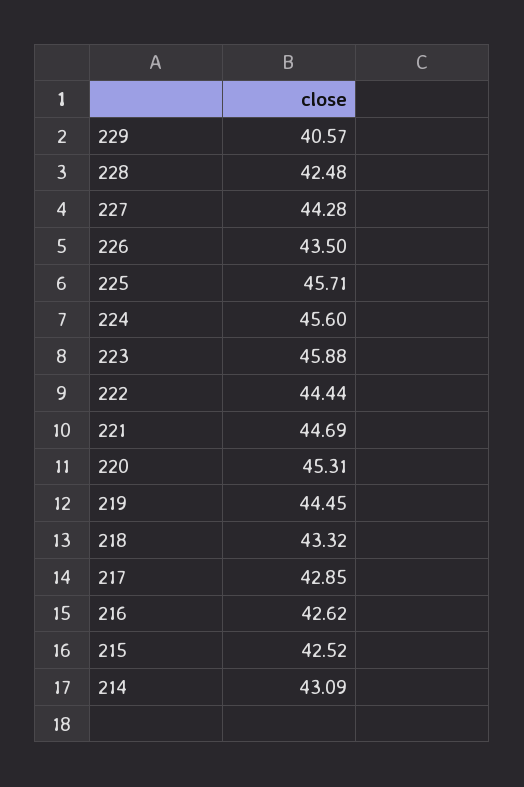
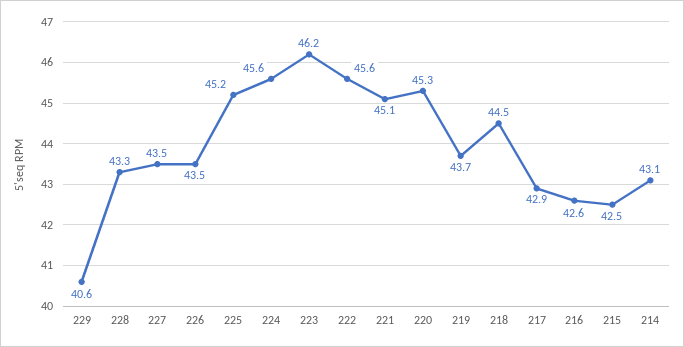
  {
    "229": 40.57,
-   "228": 42.48,
+   "228": 43.3,
-   "227": 44.28,
+   "227": 43.5,
    "226": 43.5,
-   "225": 45.71,
+   "225": 45.2,
    "224": 45.6,
-   "223": 45.88,
+   "223": 46.2,
-   "222": 44.44,
+   "222": 45.6,
-   "221": 44.69,
+   "221": 45.1,
    "220": 45.31,
-   "219": 44.45,
+   "219": 43.7,
-   "218": 43.32,
+   "218": 44.5,
    "217": 42.85,
    "216": 42.62,
    "215": 42.52,
    "214": 43.09
  }

